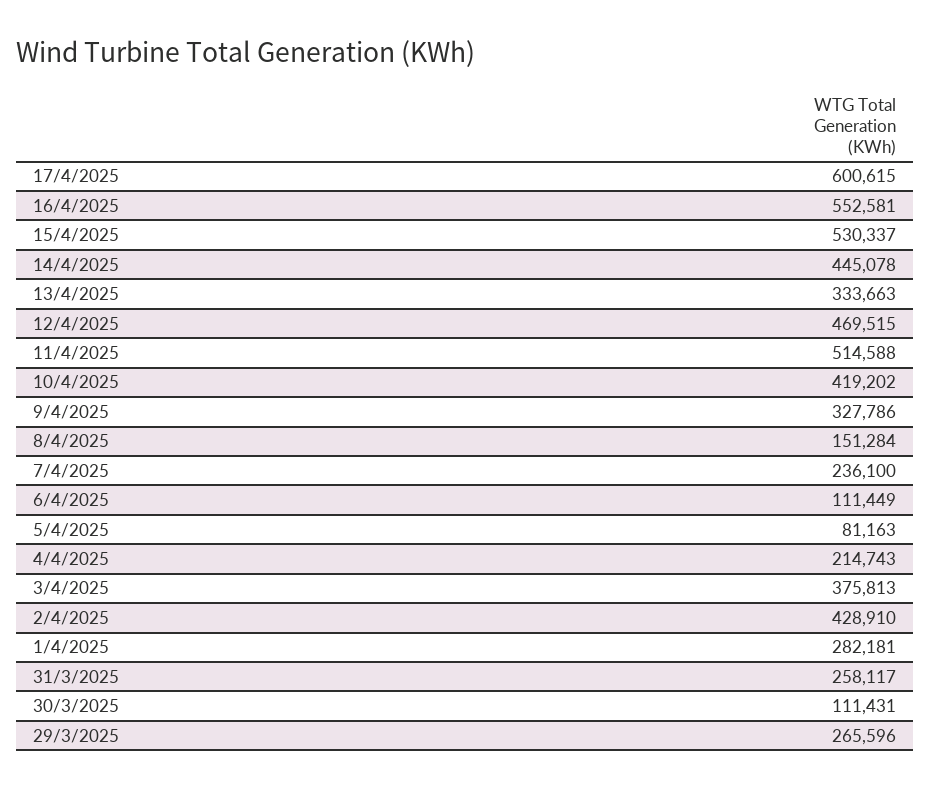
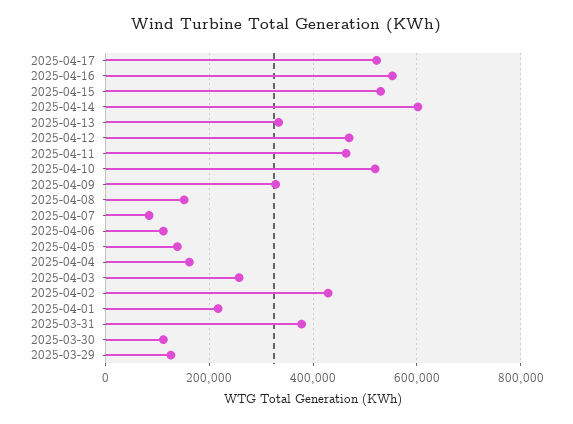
  {
-   "17/4/2025": 600615,
+   "17/4/2025": 520000,
    "16/4/2025": 552581,
    "15/4/2025": 530337,
-   "14/4/2025": 445078,
+   "14/4/2025": 600000,
    "13/4/2025": 333663,
    "12/4/2025": 469515,
-   "11/4/2025": 514588,
+   "11/4/2025": 460000,
-   "10/4/2025": 419202,
+   "10/4/2025": 520000,
    "9/4/2025": 327786,
    "8/4/2025": 151284,
-   "7/4/2025": 236100,
+   "7/4/2025": 80000,
    "6/4/2025": 111449,
-   "5/4/2025": 81163,
+   "5/4/2025": 140000,
-   "4/4/2025": 214743,
+   "4/4/2025": 160000,
-   "3/4/2025": 375813,
+   "3/4/2025": 260000,
    "2/4/2025": 428910,
-   "1/4/2025": 282181,
+   "1/4/2025": 220000,
-   "31/3/2025": 258117,
+   "31/3/2025": 380000,
    "30/3/2025": 111431,
-   "29/3/2025": 265596
+   "29/3/2025": 120000
  }

